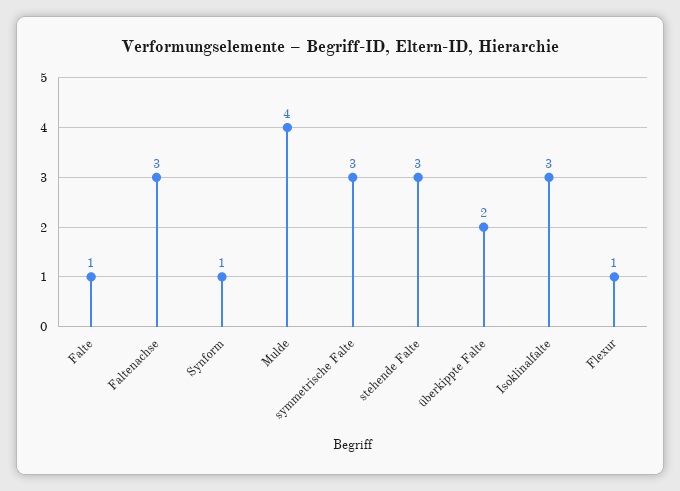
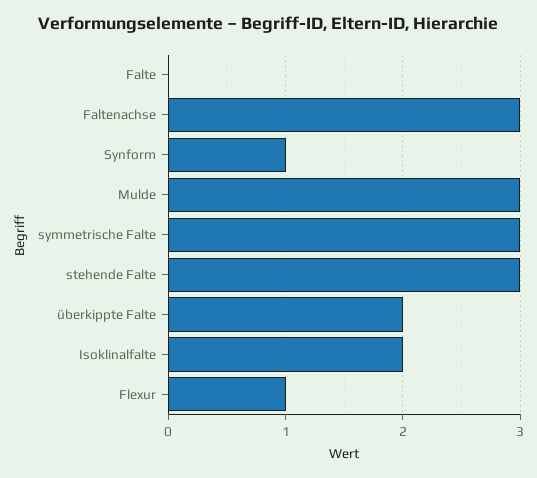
  {
-   "Falte": 1,
+   "Falte": 0,
    "Faltenachse": 3,
    "Synform": 1,
-   "Mulde": 4,
+   "Mulde": 3,
    "symmetrische Falte": 3,
    "stehende Falte": 3,
    "überkippte Falte": 2,
-   "Isoklinalfalte": 3,
+   "Isoklinalfalte": 2,
    "Flexur": 1
  }

